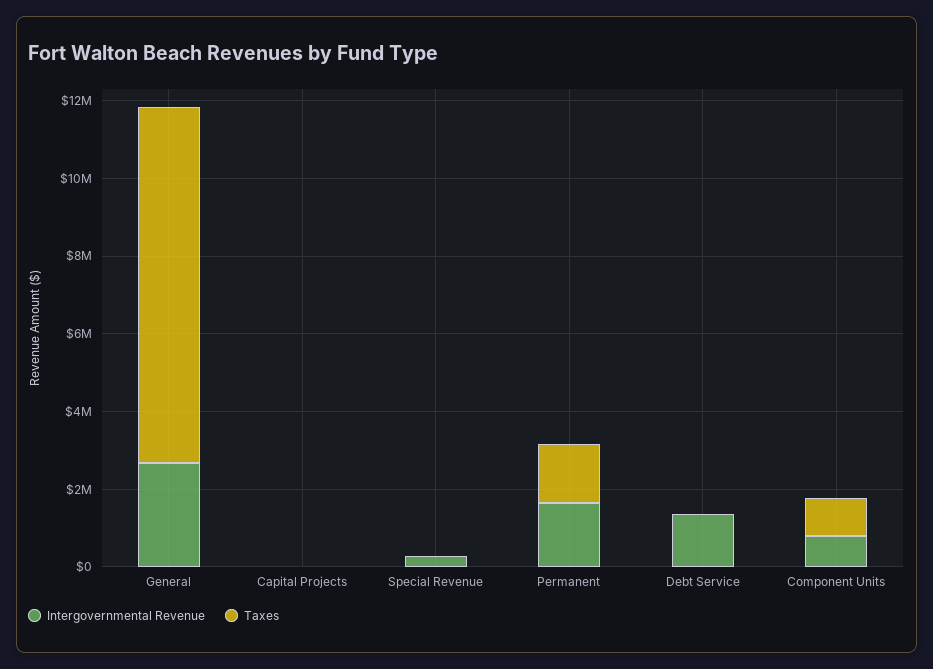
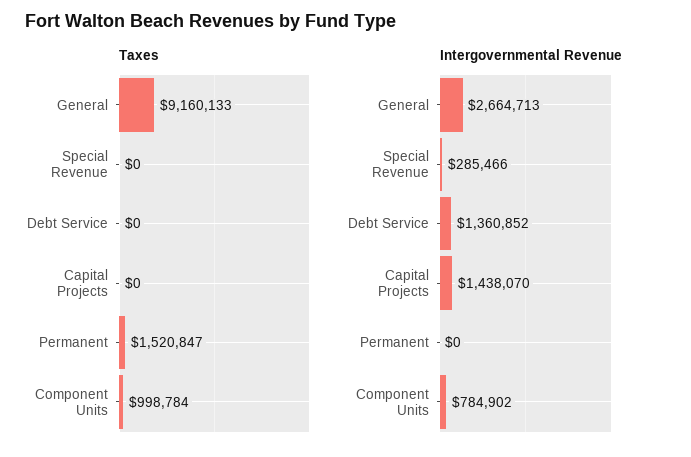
  {
    "Intergovernmental Revenue": {
      "General": 2664713,
-     "Capital Projects": 0,
+     "Capital Projects": 1438070,
      "Special Revenue": 285466,
-     "Permanent": 1500000,
+     "Permanent": 0,
      "Debt Service": 1360852,
      "Component Units": 784902
    },
    "Taxes": {
      "General": 9160133,
      "Capital Projects": 0,
      "Special Revenue": 0,
      "Permanent": 1520847,
      "Debt Service": 0,
      "Component Units": 998784
    }
  }

